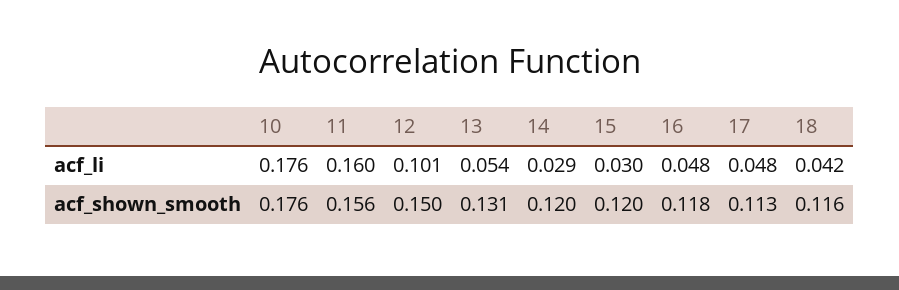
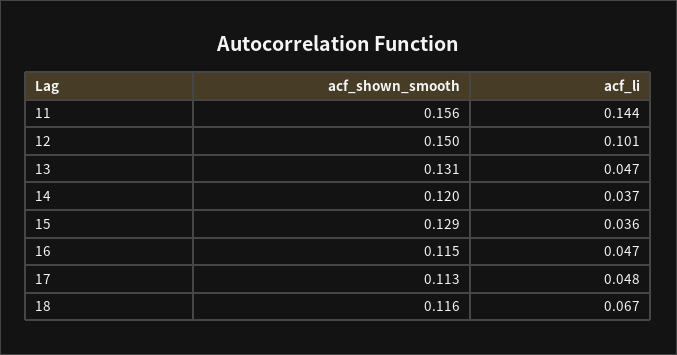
  {
-   "10": {
-     "acf_li": 0.176,
-     "acf_shown_smooth": 0.176
-   },
    "11": {
-     "acf_li": 0.16,
+     "acf_li": 0.144,
      "acf_shown_smooth": 0.156
    },
    "12": {
      "acf_li": 0.101,
      "acf_shown_smooth": 0.15
    },
    "13": {
-     "acf_li": 0.054,
+     "acf_li": 0.047,
      "acf_shown_smooth": 0.131
    },
    "14": {
-     "acf_li": 0.029,
+     "acf_li": 0.037,
      "acf_shown_smooth": 0.12
    },
    "15": {
-     "acf_li": 0.03,
+     "acf_li": 0.036,
-     "acf_shown_smooth": 0.12
+     "acf_shown_smooth": 0.129
    },
    "16": {
-     "acf_li": 0.048,
+     "acf_li": 0.047,
-     "acf_shown_smooth": 0.118
+     "acf_shown_smooth": 0.115
    },
    "17": {
      "acf_li": 0.048,
      "acf_shown_smooth": 0.113
    },
    "18": {
-     "acf_li": 0.042,
+     "acf_li": 0.067,
      "acf_shown_smooth": 0.116
    }
  }

